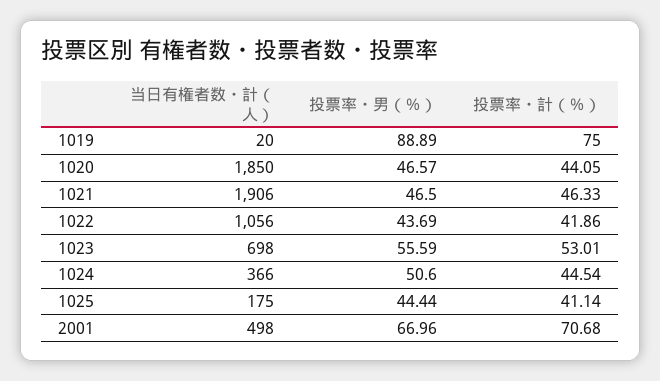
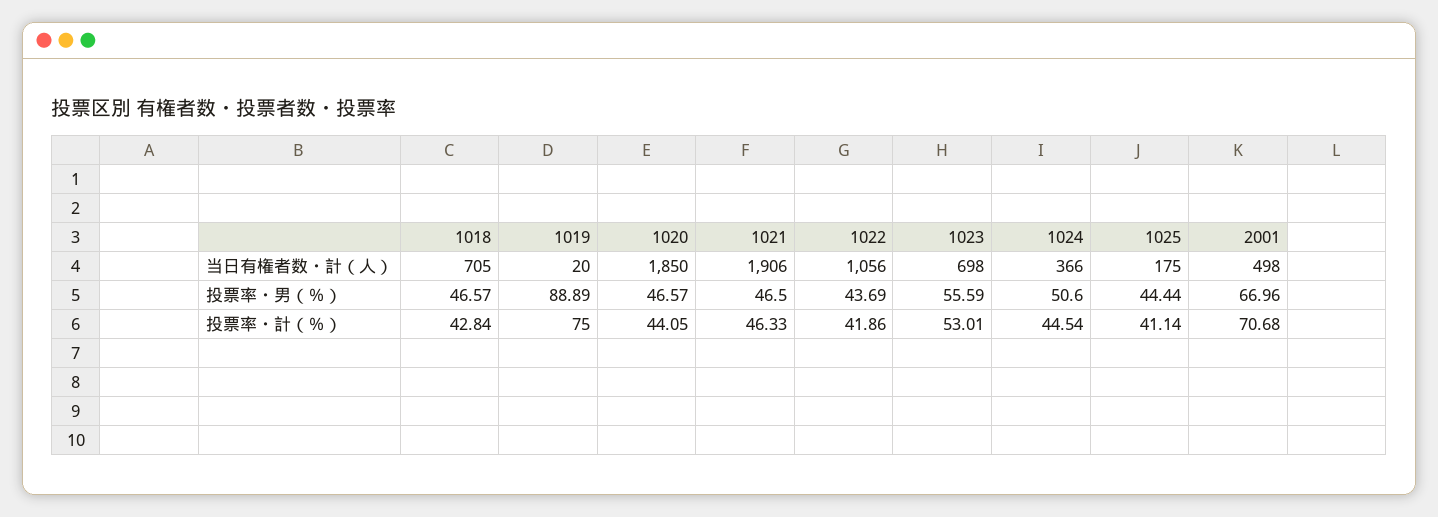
  {
    "当日有権者数・計（人）": {
      "1019": 20,
      "1020": 1850,
      "1021": 1906,
      "1022": 1056,
      "1023": 698,
      "1024": 366,
      "1025": 175,
-     "2001": 498
+     "2001": 498,
+     "1018": 705
    },
    "投票率・男（％）": {
      "1019": 88.89,
      "1020": 46.57,
      "1021": 46.5,
      "1022": 43.69,
      "1023": 55.59,
      "1024": 50.6,
      "1025": 44.44,
-     "2001": 66.96
+     "2001": 66.96,
+     "1018": 46.57
    },
    "投票率・計（％）": {
      "1019": 75,
      "1020": 44.05,
      "1021": 46.33,
      "1022": 41.86,
      "1023": 53.01,
      "1024": 44.54,
      "1025": 41.14,
-     "2001": 70.68
+     "2001": 70.68,
+     "1018": 42.84
    }
  }

